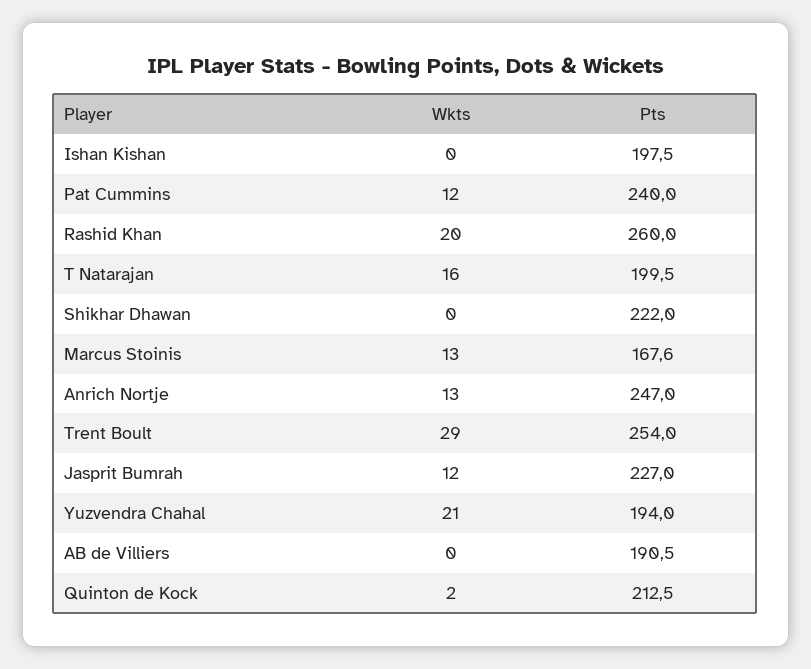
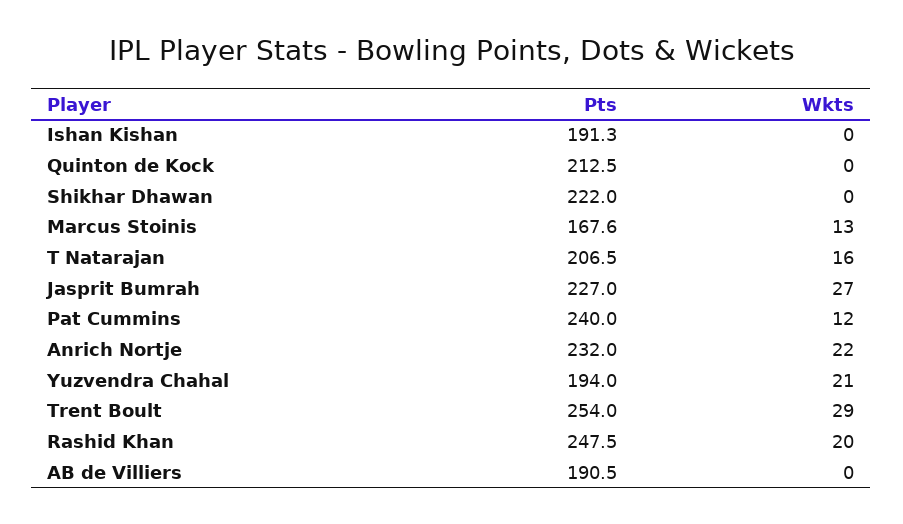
  {
    "Wkts": {
      "Ishan Kishan": 0,
      "Pat Cummins": 12,
      "Rashid Khan": 20,
      "T Natarajan": 16,
      "Shikhar Dhawan": 0,
      "Marcus Stoinis": 13,
-     "Anrich Nortje": 13,
+     "Anrich Nortje": 22,
      "Trent Boult": 29,
-     "Jasprit Bumrah": 12,
+     "Jasprit Bumrah": 27,
      "Yuzvendra Chahal": 21,
      "AB de Villiers": 0,
-     "Quinton de Kock": 2
+     "Quinton de Kock": 0
    },
    "Pts": {
-     "Ishan Kishan": 197.5,
+     "Ishan Kishan": 191.3,
      "Pat Cummins": 240,
-     "Rashid Khan": 260,
+     "Rashid Khan": 247.5,
-     "T Natarajan": 199.5,
+     "T Natarajan": 206.5,
      "Shikhar Dhawan": 222,
      "Marcus Stoinis": 167.6,
-     "Anrich Nortje": 247,
+     "Anrich Nortje": 232,
      "Trent Boult": 254,
      "Jasprit Bumrah": 227,
      "Yuzvendra Chahal": 194,
      "AB de Villiers": 190.5,
      "Quinton de Kock": 212.5
    }
  }

